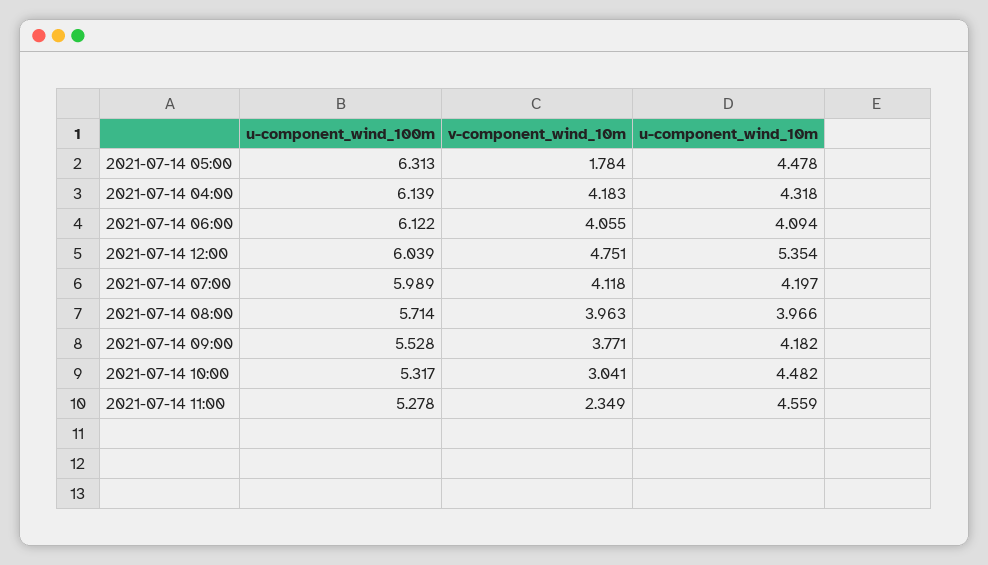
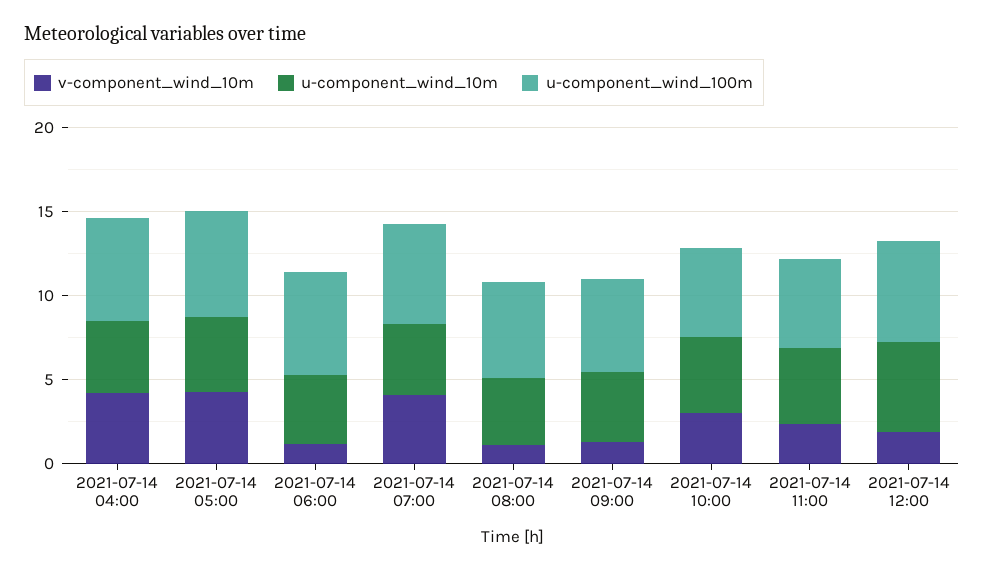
  {
    "u-component_wind_100m": {
      "2021-07-14 05:00": 6.313,
      "2021-07-14 04:00": 6.139,
      "2021-07-14 06:00": 6.122,
      "2021-07-14 12:00": 6.039,
      "2021-07-14 07:00": 5.989,
      "2021-07-14 08:00": 5.714,
      "2021-07-14 09:00": 5.528,
      "2021-07-14 10:00": 5.317,
      "2021-07-14 11:00": 5.278
    },
    "v-component_wind_10m": {
-     "2021-07-14 05:00": 1.784,
+     "2021-07-14 05:00": 4,
      "2021-07-14 04:00": 4.183,
-     "2021-07-14 06:00": 4.055,
+     "2021-07-14 06:00": 1,
-     "2021-07-14 12:00": 4.751,
+     "2021-07-14 12:00": 2,
      "2021-07-14 07:00": 4.118,
-     "2021-07-14 08:00": 3.963,
+     "2021-07-14 08:00": 1,
-     "2021-07-14 09:00": 3.771,
+     "2021-07-14 09:00": 1,
      "2021-07-14 10:00": 3.041,
      "2021-07-14 11:00": 2.349
    },
    "u-component_wind_10m": {
      "2021-07-14 05:00": 4.478,
      "2021-07-14 04:00": 4.318,
      "2021-07-14 06:00": 4.094,
      "2021-07-14 12:00": 5.354,
      "2021-07-14 07:00": 4.197,
      "2021-07-14 08:00": 3.966,
      "2021-07-14 09:00": 4.182,
      "2021-07-14 10:00": 4.482,
      "2021-07-14 11:00": 4.559
    }
  }

